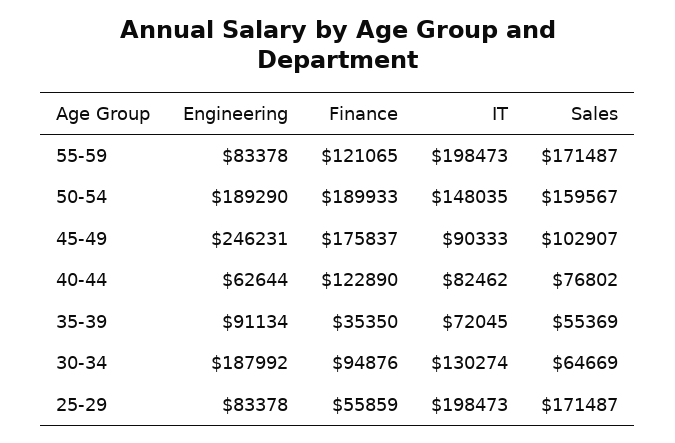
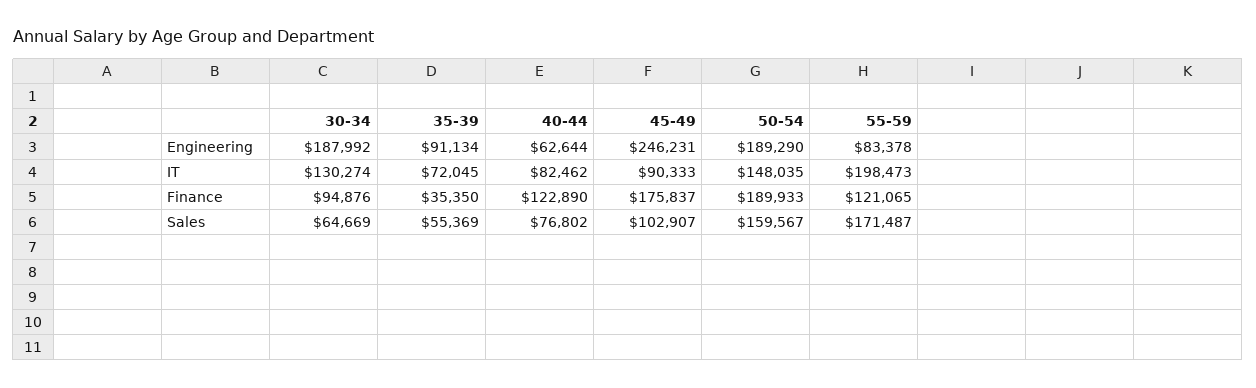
  {
    "Engineering": {
      "55-59": 83378,
      "50-54": 189290,
      "45-49": 246231,
      "40-44": 62644,
      "35-39": 91134,
-     "30-34": 187992,
+     "30-34": 187992
-     "25-29": 83378
    },
    "Finance": {
      "55-59": 121065,
      "50-54": 189933,
      "45-49": 175837,
      "40-44": 122890,
      "35-39": 35350,
-     "30-34": 94876,
+     "30-34": 94876
-     "25-29": 55859
    },
    "IT": {
      "55-59": 198473,
      "50-54": 148035,
      "45-49": 90333,
      "40-44": 82462,
      "35-39": 72045,
-     "30-34": 130274,
+     "30-34": 130274
-     "25-29": 198473
    },
    "Sales": {
      "55-59": 171487,
      "50-54": 159567,
      "45-49": 102907,
      "40-44": 76802,
      "35-39": 55369,
-     "30-34": 64669,
+     "30-34": 64669
-     "25-29": 171487
    }
  }

